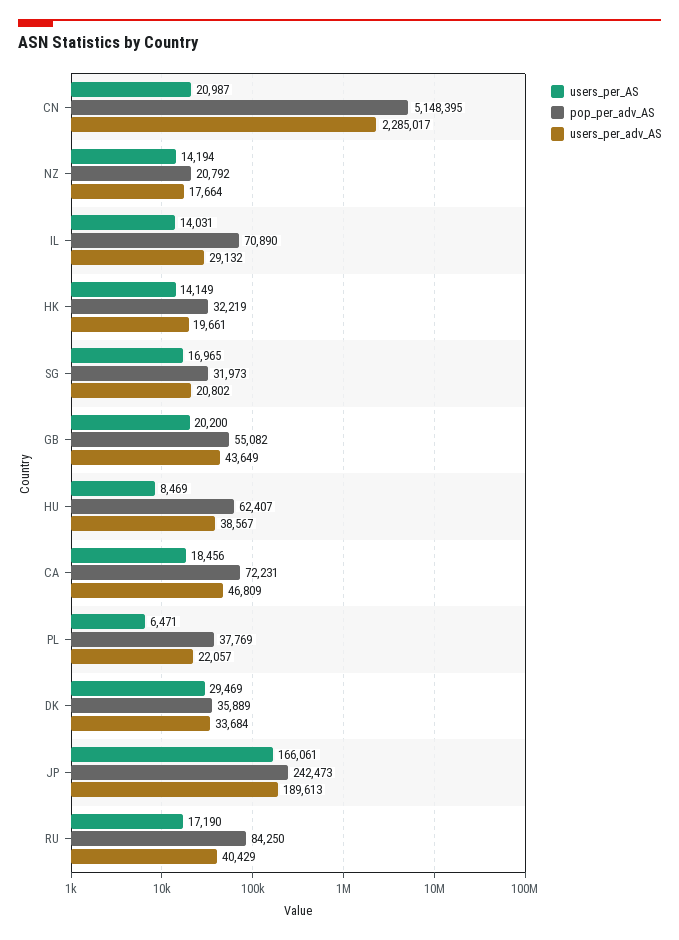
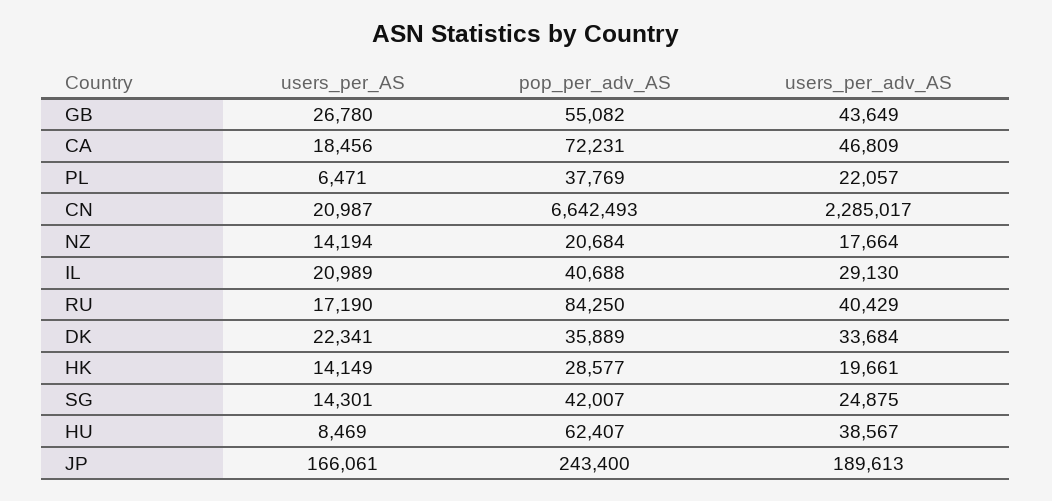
  {
    "users_per_AS": {
      "CN": 20987,
      "NZ": 14194,
-     "IL": 14031,
+     "IL": 20989,
      "HK": 14149,
-     "SG": 16965,
+     "SG": 14301,
-     "GB": 20200,
+     "GB": 26780,
      "HU": 8469,
      "CA": 18456,
      "PL": 6471,
-     "DK": 29469,
+     "DK": 22341,
      "JP": 166061,
      "RU": 17190
    },
    "pop_per_adv_AS": {
-     "CN": 5148395,
+     "CN": 6642493,
-     "NZ": 20792,
+     "NZ": 20684,
-     "IL": 70890,
+     "IL": 40688,
-     "HK": 32219,
+     "HK": 28577,
-     "SG": 31973,
+     "SG": 42007,
      "GB": 55082,
      "HU": 62407,
      "CA": 72231,
      "PL": 37769,
      "DK": 35889,
-     "JP": 242473,
+     "JP": 243400,
      "RU": 84250
    },
    "users_per_adv_AS": {
      "CN": 2285017,
      "NZ": 17664,
-     "IL": 29132,
+     "IL": 29130,
      "HK": 19661,
-     "SG": 20802,
+     "SG": 24875,
      "GB": 43649,
      "HU": 38567,
      "CA": 46809,
      "PL": 22057,
      "DK": 33684,
      "JP": 189613,
      "RU": 40429
    }
  }

